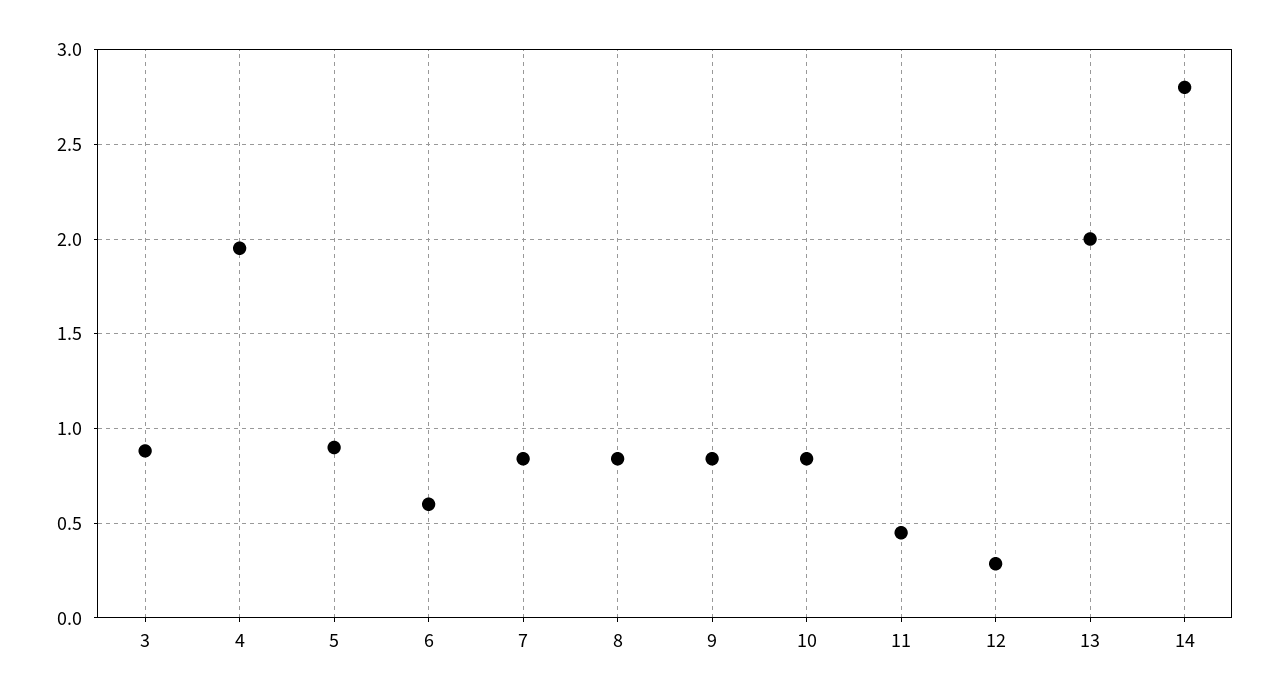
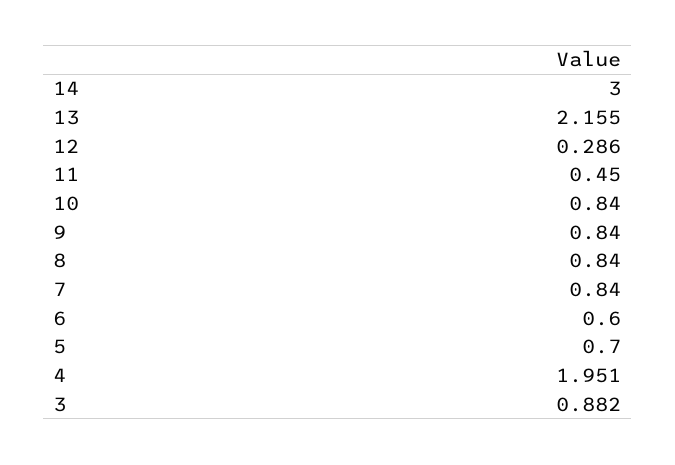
  {
    "3": 0.882,
    "4": 1.951,
-   "5": 0.9,
+   "5": 0.7,
    "6": 0.6,
    "7": 0.84,
    "8": 0.84,
    "9": 0.84,
    "10": 0.84,
    "11": 0.45,
    "12": 0.286,
-   "13": 2,
+   "13": 2.155,
-   "14": 2.8
+   "14": 3
  }

